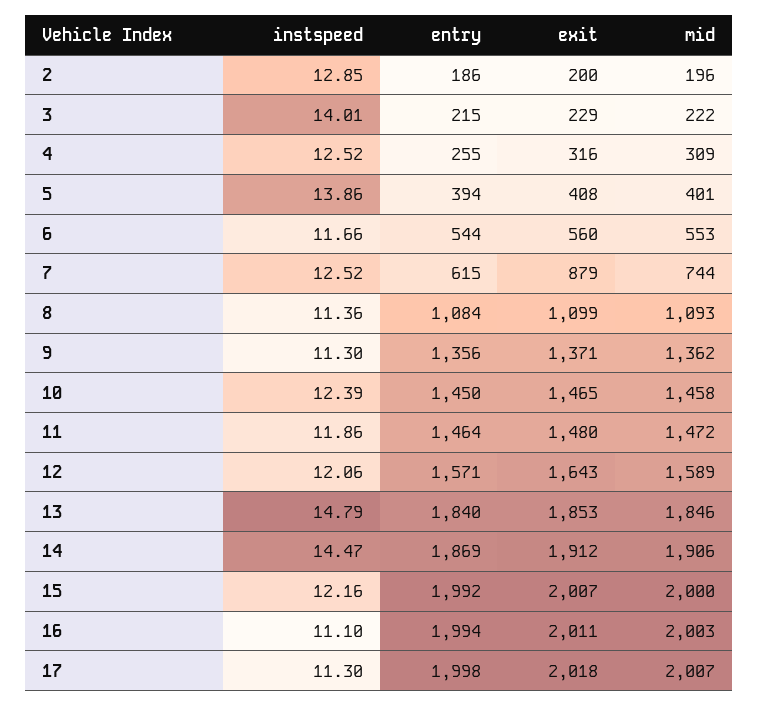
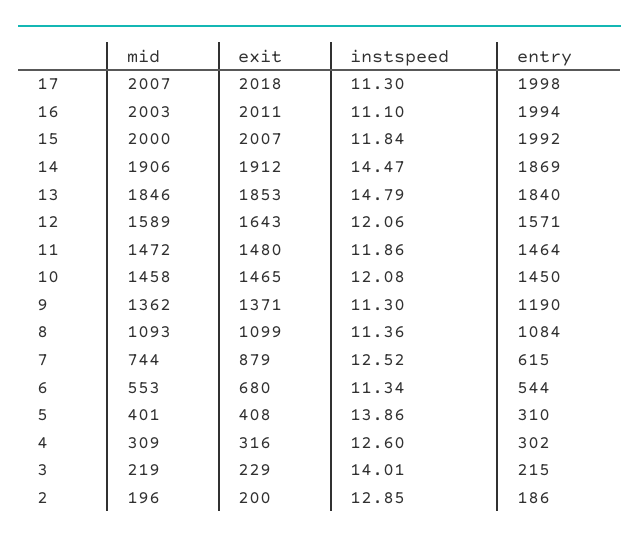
  {
    "instspeed": {
      "2": 12.85,
      "3": 14.01,
-     "4": 12.52,
+     "4": 12.6,
      "5": 13.86,
-     "6": 11.66,
+     "6": 11.34,
      "7": 12.52,
      "8": 11.36,
      "9": 11.3,
-     "10": 12.39,
+     "10": 12.08,
      "11": 11.86,
      "12": 12.06,
      "13": 14.79,
      "14": 14.47,
-     "15": 12.16,
+     "15": 11.84,
      "16": 11.1,
      "17": 11.3
    },
    "entry": {
      "2": 186,
      "3": 215,
-     "4": 255,
+     "4": 302,
-     "5": 394,
+     "5": 310,
      "6": 544,
      "7": 615,
      "8": 1084,
-     "9": 1356,
+     "9": 1190,
      "10": 1450,
      "11": 1464,
      "12": 1571,
      "13": 1840,
      "14": 1869,
      "15": 1992,
      "16": 1994,
      "17": 1998
    },
    "exit": {
      "2": 200,
      "3": 229,
      "4": 316,
      "5": 408,
-     "6": 560,
+     "6": 680,
      "7": 879,
      "8": 1099,
      "9": 1371,
      "10": 1465,
      "11": 1480,
      "12": 1643,
      "13": 1853,
      "14": 1912,
      "15": 2007,
      "16": 2011,
      "17": 2018
    },
    "mid": {
      "2": 196,
-     "3": 222,
+     "3": 219,
      "4": 309,
      "5": 401,
      "6": 553,
      "7": 744,
      "8": 1093,
      "9": 1362,
      "10": 1458,
      "11": 1472,
      "12": 1589,
      "13": 1846,
      "14": 1906,
      "15": 2000,
      "16": 2003,
      "17": 2007
    }
  }

